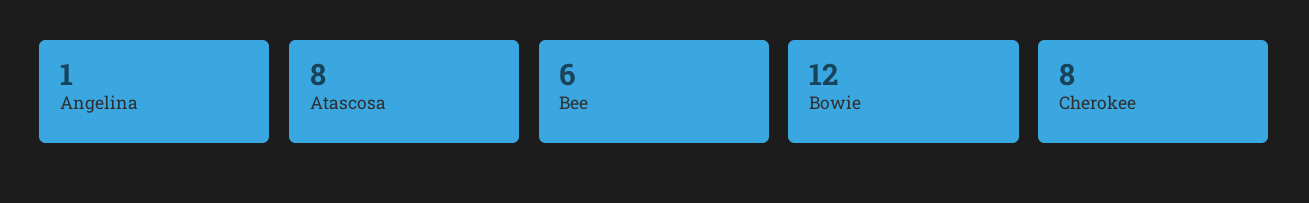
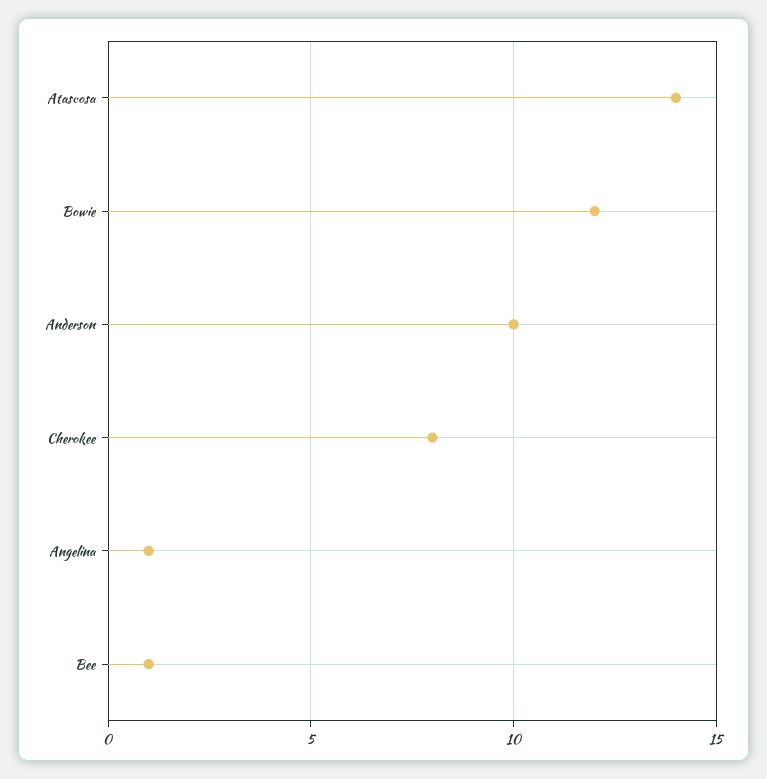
  {
    "Angelina": 1,
-   "Atascosa": 8,
+   "Atascosa": 14,
-   "Bee": 6,
+   "Bee": 1,
    "Bowie": 12,
-   "Cherokee": 8
+   "Cherokee": 8,
+   "Anderson": 10
  }

